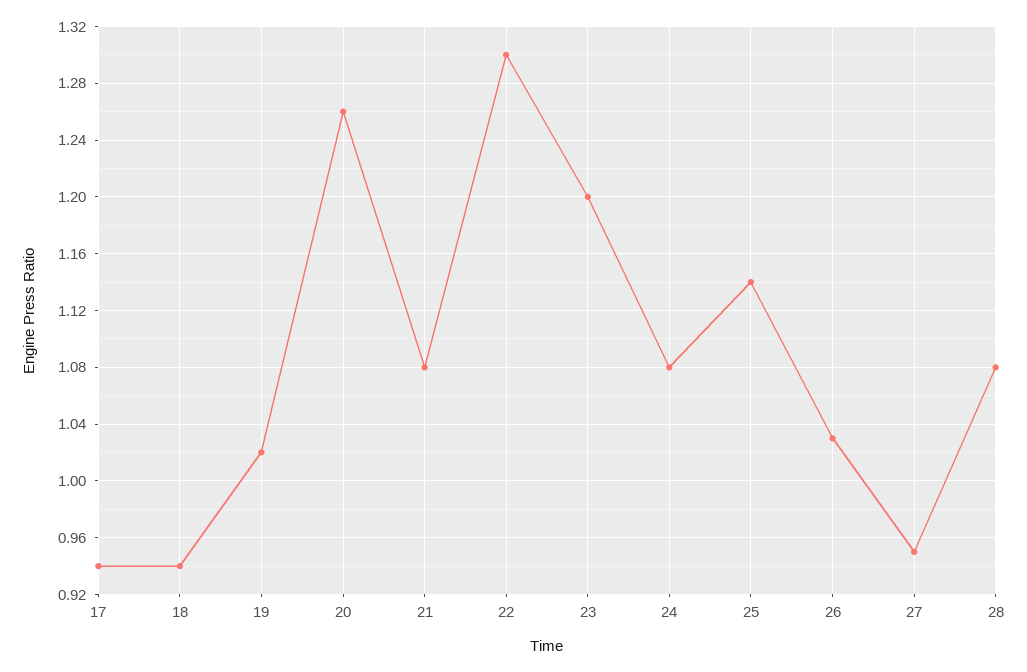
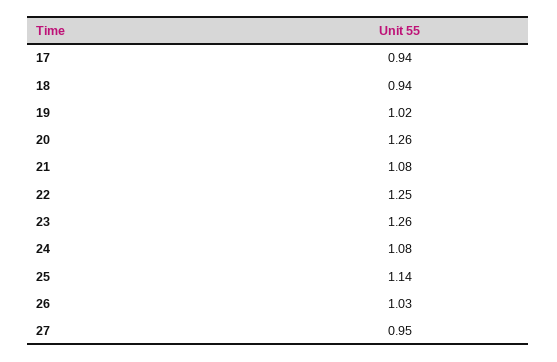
  {
    "17": 0.94,
    "18": 0.94,
    "19": 1.02,
    "20": 1.26,
    "21": 1.08,
-   "22": 1.3,
+   "22": 1.25,
-   "23": 1.2,
+   "23": 1.26,
    "24": 1.08,
    "25": 1.14,
    "26": 1.03,
-   "27": 0.95,
+   "27": 0.95
-   "28": 1.08
  }

